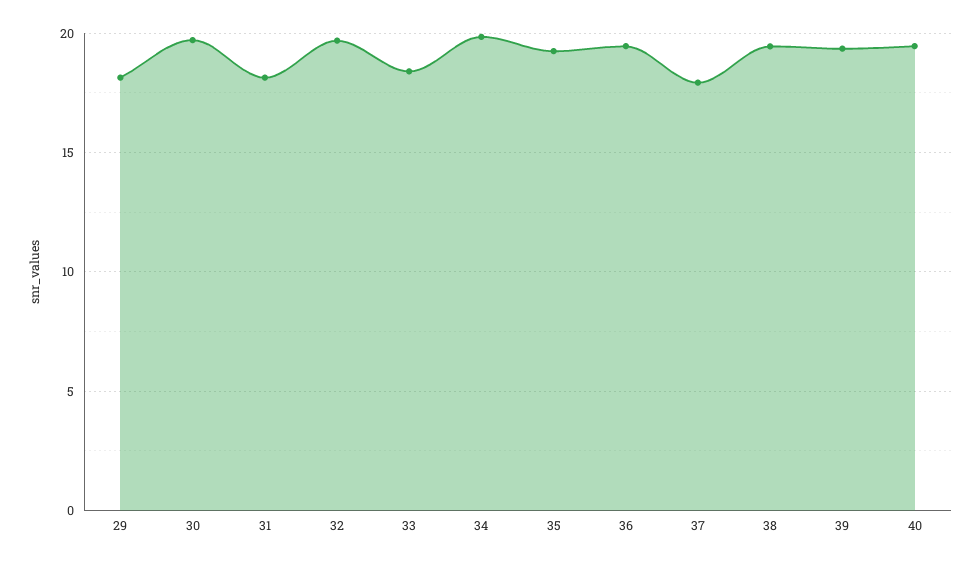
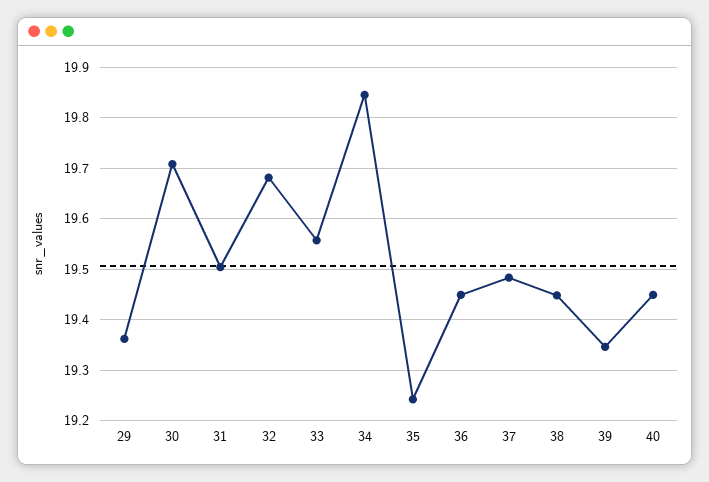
  {
-   "29": 18,
+   "29": 19.36,
    "30": 19.7,
-   "31": 18,
+   "31": 19.5,
    "32": 19.68,
-   "33": 18.5,
+   "33": 19.56,
    "34": 19.84,
    "35": 19.24,
    "36": 19.44,
-   "37": 18,
+   "37": 19.48,
    "38": 19.44,
    "39": 19.34,
    "40": 19.44
  }

